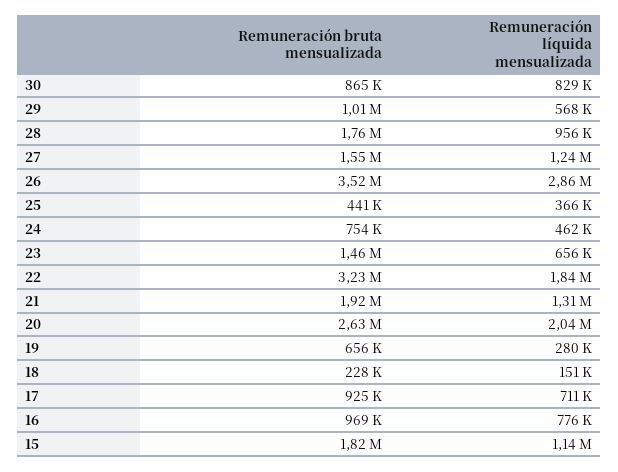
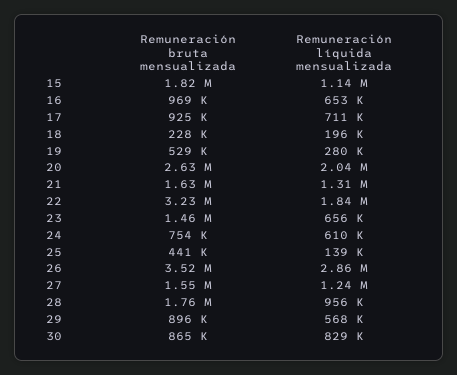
  {
    "Remuneración bruta mensualizada": {
      "30": 865000,
-     "29": 1010000,
+     "29": 896000,
      "28": 1760000,
      "27": 1550000,
      "26": 3520000,
      "25": 441000,
      "24": 754000,
      "23": 1460000,
      "22": 3230000,
-     "21": 1920000,
+     "21": 1630000,
      "20": 2630000,
-     "19": 656000,
+     "19": 529000,
      "18": 228000,
      "17": 925000,
      "16": 969000,
      "15": 1820000
    },
    "Remuneración líquida mensualizada": {
      "30": 829000,
      "29": 568000,
      "28": 956000,
      "27": 1240000,
      "26": 2860000,
-     "25": 366000,
+     "25": 139000,
-     "24": 462000,
+     "24": 610000,
      "23": 656000,
      "22": 1840000,
      "21": 1310000,
      "20": 2040000,
      "19": 280000,
-     "18": 151000,
+     "18": 196000,
      "17": 711000,
-     "16": 776000,
+     "16": 653000,
      "15": 1140000
    }
  }

